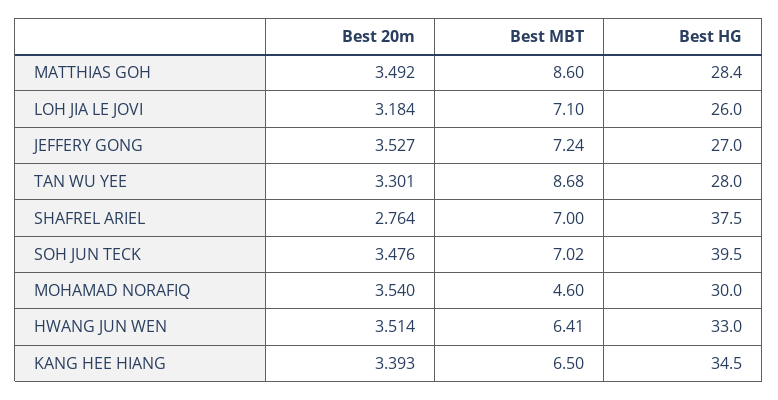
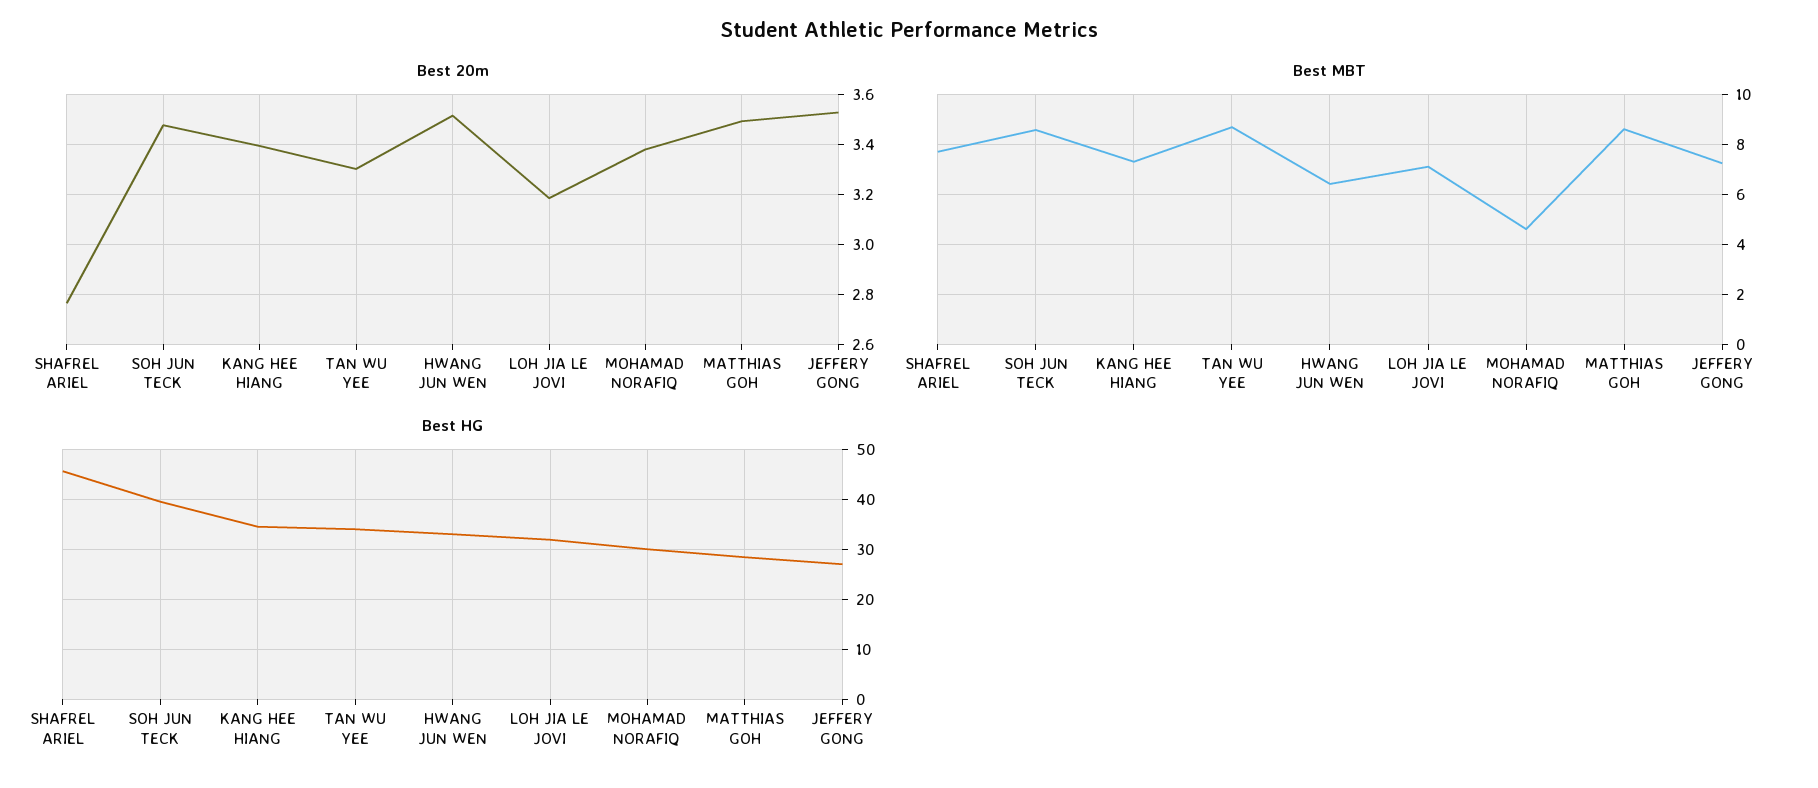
  {
    "Best 20m": {
      "MATTHIAS GOH": 3.492,
      "LOH JIA LE JOVI": 3.184,
      "JEFFERY GONG": 3.527,
      "TAN WU YEE": 3.301,
      "SHAFREL ARIEL": 2.764,
      "SOH JUN TECK": 3.476,
-     "MOHAMAD NORAFIQ": 3.54,
+     "MOHAMAD NORAFIQ": 3.375,
      "HWANG JUN WEN": 3.514,
      "KANG HEE HIANG": 3.393
    },
    "Best MBT": {
      "MATTHIAS GOH": 8.6,
      "LOH JIA LE JOVI": 7.1,
      "JEFFERY GONG": 7.24,
      "TAN WU YEE": 8.68,
-     "SHAFREL ARIEL": 7,
+     "SHAFREL ARIEL": 7.75,
-     "SOH JUN TECK": 7.02,
+     "SOH JUN TECK": 8.5,
      "MOHAMAD NORAFIQ": 4.6,
      "HWANG JUN WEN": 6.41,
-     "KANG HEE HIANG": 6.5
+     "KANG HEE HIANG": 7.25
    },
    "Best HG": {
      "MATTHIAS GOH": 28.4,
-     "LOH JIA LE JOVI": 26,
+     "LOH JIA LE JOVI": 32,
      "JEFFERY GONG": 27,
-     "TAN WU YEE": 28,
+     "TAN WU YEE": 34,
-     "SHAFREL ARIEL": 37.5,
+     "SHAFREL ARIEL": 46,
      "SOH JUN TECK": 39.5,
      "MOHAMAD NORAFIQ": 30,
      "HWANG JUN WEN": 33,
      "KANG HEE HIANG": 34.5
    }
  }

